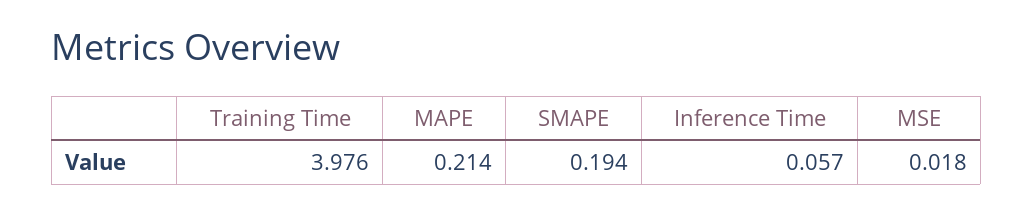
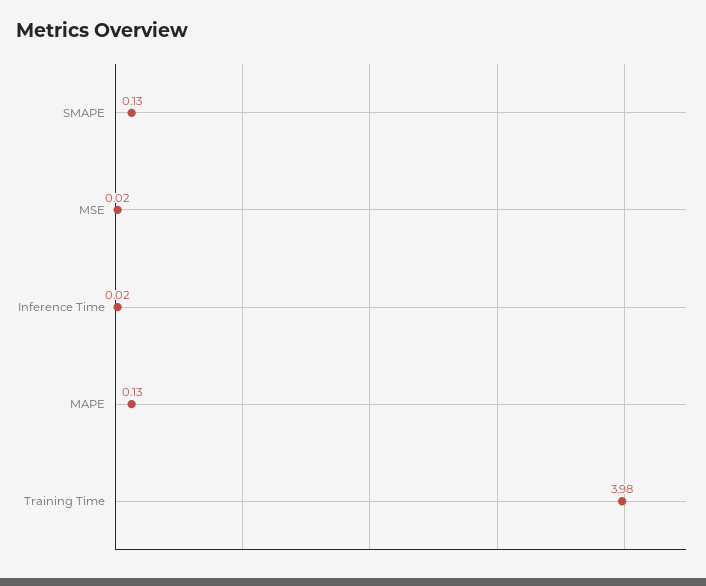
  {
    "Training Time": 3.976,
-   "MAPE": 0.214,
+   "MAPE": 0.13,
-   "SMAPE": 0.194,
+   "SMAPE": 0.13,
-   "Inference Time": 0.057,
+   "Inference Time": 0.02,
    "MSE": 0.018
  }

